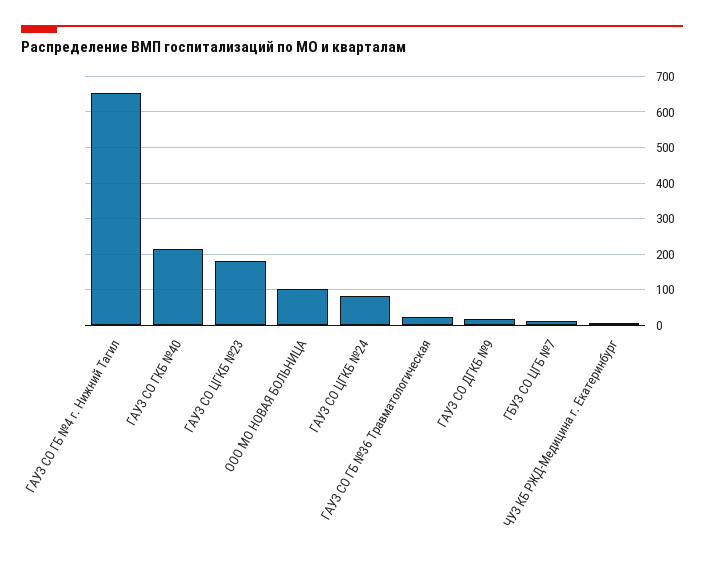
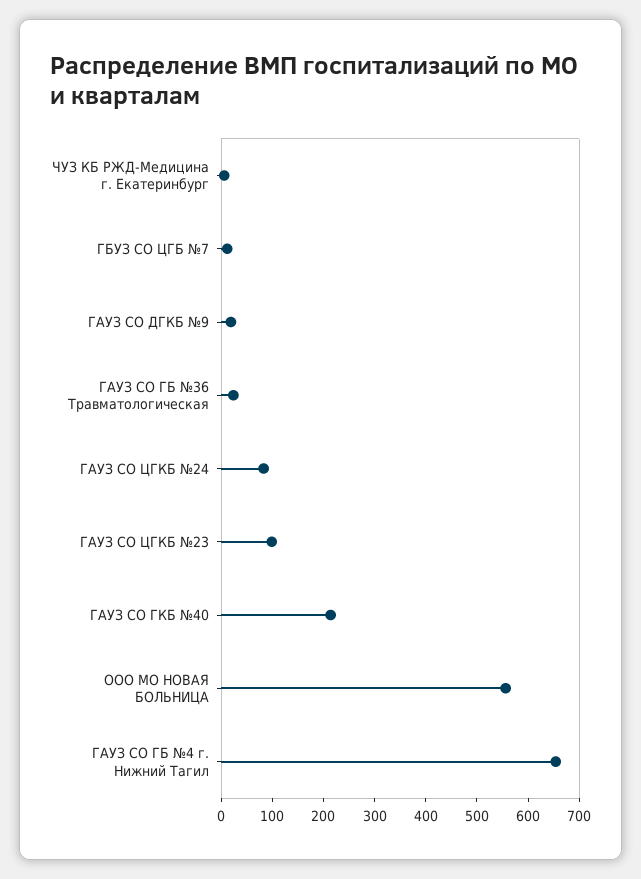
  {
    "ГАУЗ СО ГБ №4 г. Нижний Тагил": 660,
    "ГАУЗ СО ГКБ №40": 220,
-   "ГАУЗ СО ЦГКБ №23": 180,
+   "ГАУЗ СО ЦГКБ №23": 100,
-   "ООО МО НОВАЯ БОЛЬНИЦА": 100,
+   "ООО МО НОВАЯ БОЛЬНИЦА": 560,
    "ГАУЗ СО ЦГКБ №24": 80,
    "ГАУЗ СО ГБ №36 Травматологическая": 20,
    "ГАУЗ СО ДГКБ №9": 20,
    "ГБУЗ СО ЦГБ №7": 20,
    "ЧУЗ КБ РЖД-Медицина г. Екатеринбург": 0
  }

